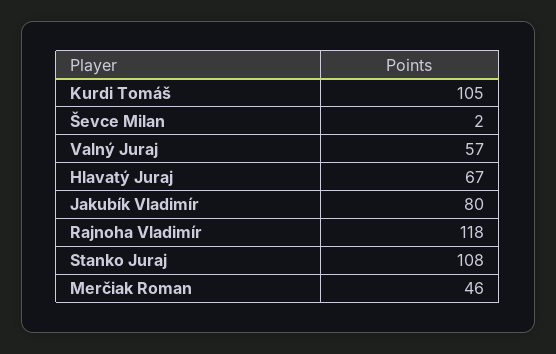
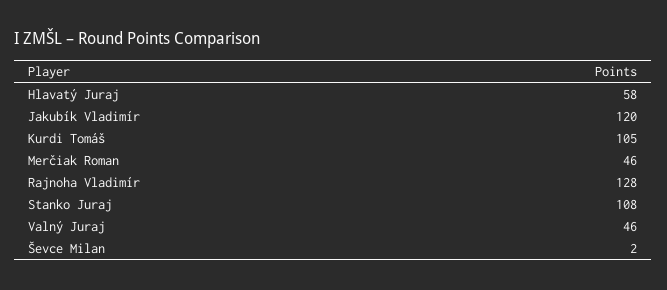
  {
    "Kurdi Tomáš": 105,
    "Ševce Milan": 2,
-   "Valný Juraj": 57,
+   "Valný Juraj": 46,
-   "Hlavatý Juraj": 67,
+   "Hlavatý Juraj": 58,
-   "Jakubík Vladimír": 80,
+   "Jakubík Vladimír": 120,
-   "Rajnoha Vladimír": 118,
+   "Rajnoha Vladimír": 128,
    "Stanko Juraj": 108,
    "Merčiak Roman": 46
  }

